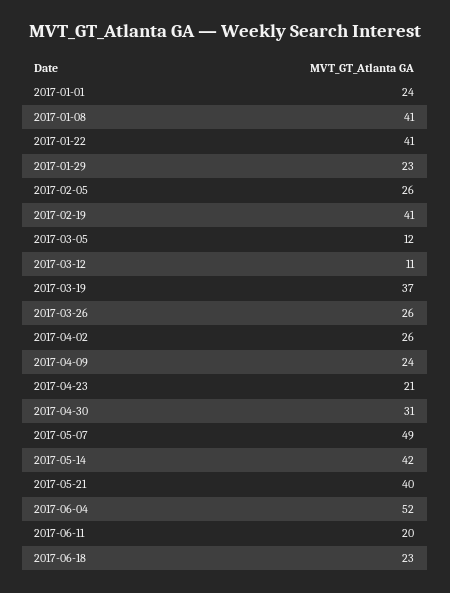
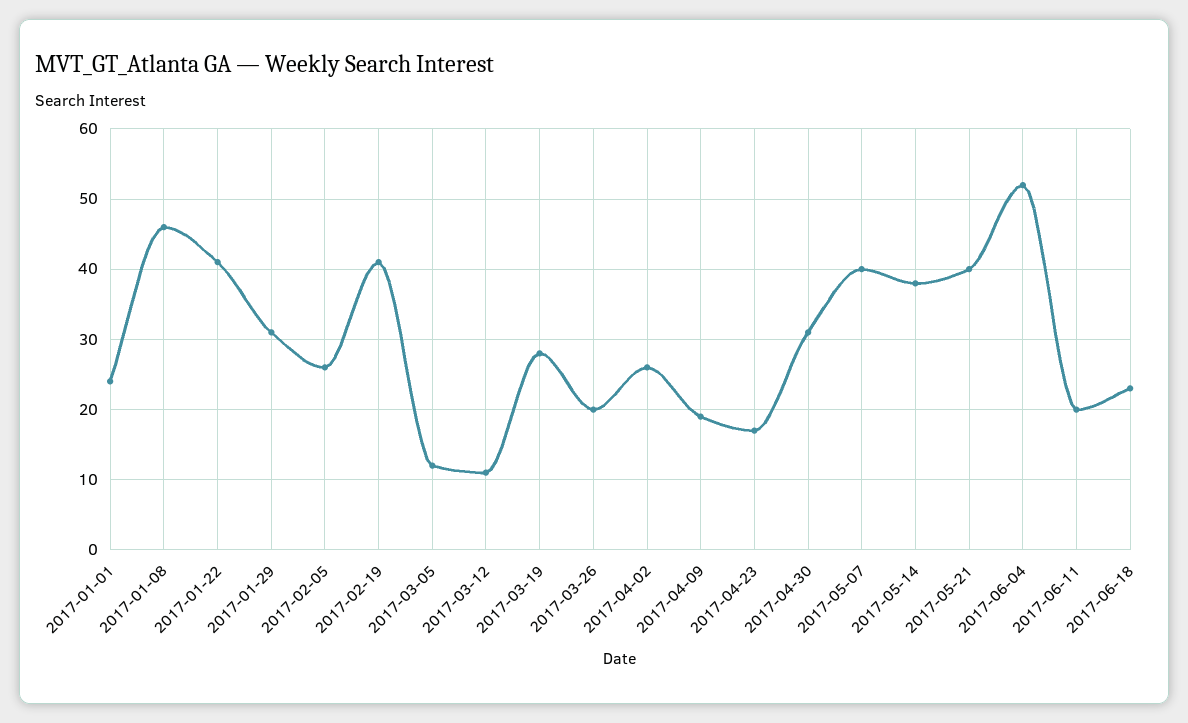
  {
    "2017-01-01": 24,
-   "2017-01-08": 41,
+   "2017-01-08": 46,
    "2017-01-22": 41,
-   "2017-01-29": 23,
+   "2017-01-29": 31,
    "2017-02-05": 26,
    "2017-02-19": 41,
    "2017-03-05": 12,
    "2017-03-12": 11,
-   "2017-03-19": 37,
+   "2017-03-19": 28,
-   "2017-03-26": 26,
+   "2017-03-26": 20,
    "2017-04-02": 26,
-   "2017-04-09": 24,
+   "2017-04-09": 19,
-   "2017-04-23": 21,
+   "2017-04-23": 17,
    "2017-04-30": 31,
-   "2017-05-07": 49,
+   "2017-05-07": 40,
-   "2017-05-14": 42,
+   "2017-05-14": 38,
    "2017-05-21": 40,
    "2017-06-04": 52,
    "2017-06-11": 20,
    "2017-06-18": 23
  }

